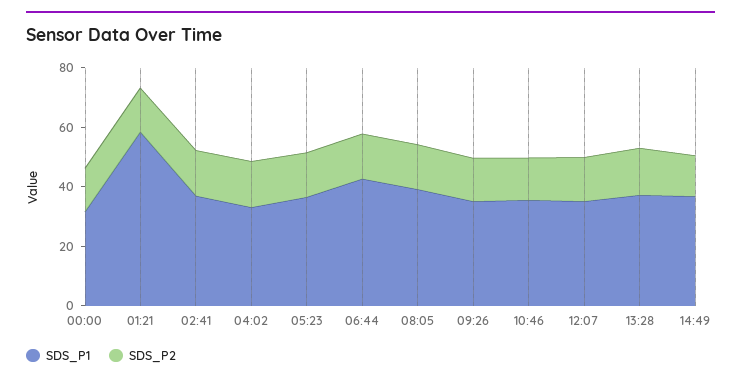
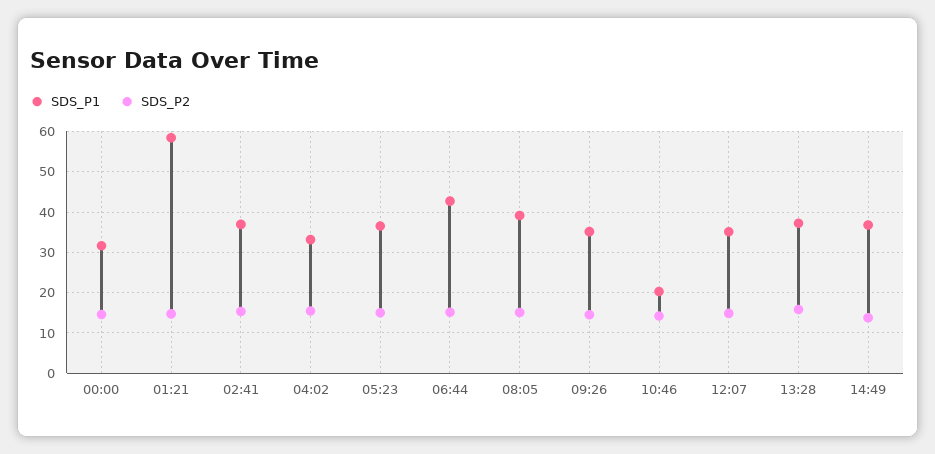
  {
    "SDS_P1": {
      "00:00": 32,
      "01:21": 58,
      "02:41": 36,
      "04:02": 34,
      "05:23": 36,
      "06:44": 42,
      "08:05": 40,
      "09:26": 36,
-     "10:46": 35,
+     "10:46": 20,
      "12:07": 36,
      "13:28": 38,
      "14:49": 36
    },
    "SDS_P2": {
      "00:00": 14,
      "01:21": 14,
      "02:41": 16,
      "04:02": 16,
      "05:23": 14,
      "06:44": 16,
      "08:05": 16,
      "09:26": 14,
      "10:46": 14,
      "12:07": 14,
      "13:28": 16,
      "14:49": 14
    }
  }

